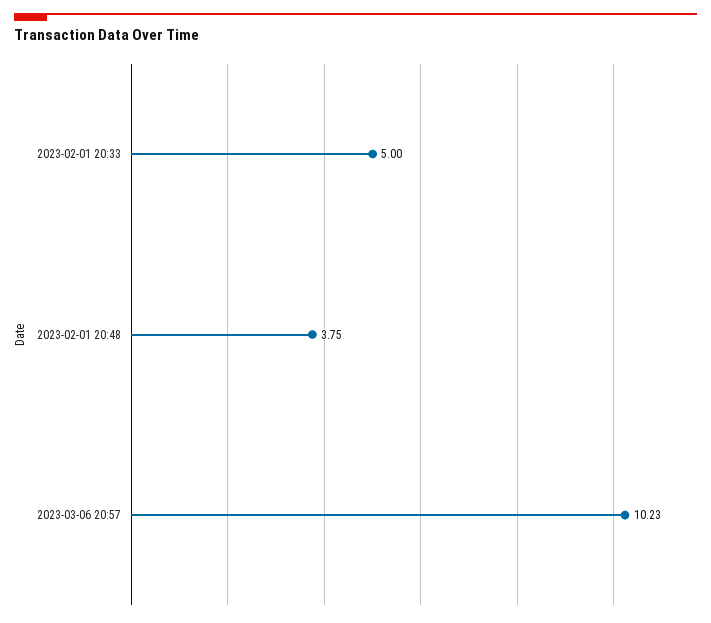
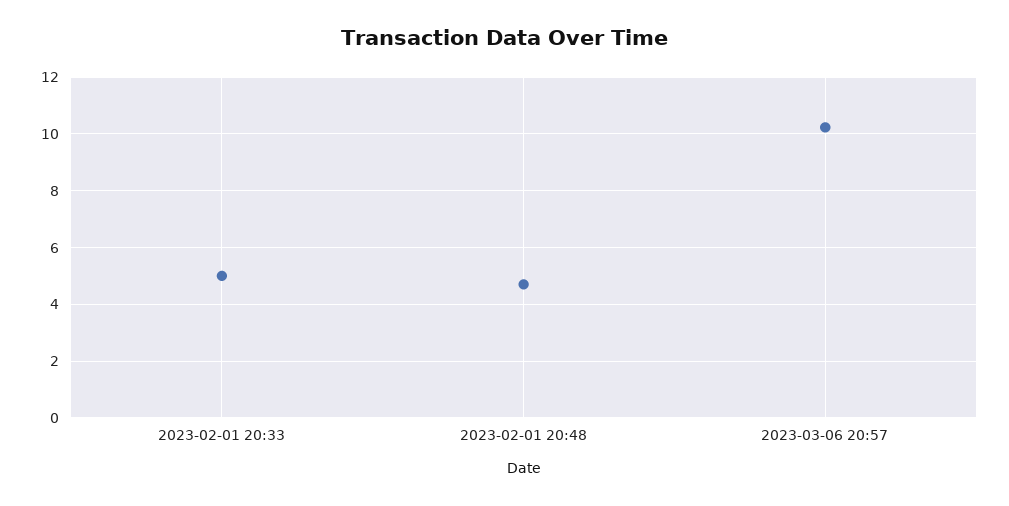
  {
    "2023-02-01 20:33": 5,
-   "2023-02-01 20:48": 3.75,
+   "2023-02-01 20:48": 4.75,
    "2023-03-06 20:57": 10.23
  }

